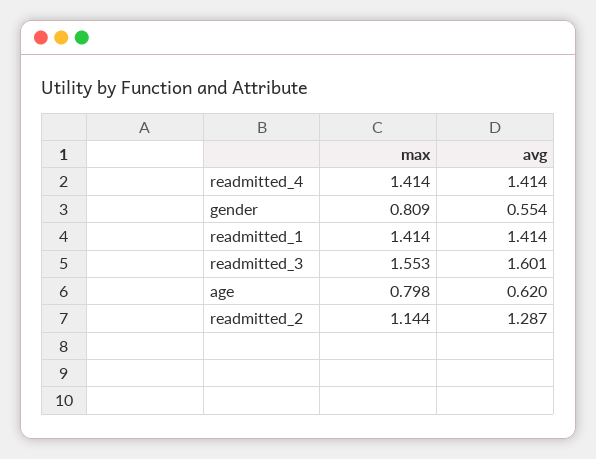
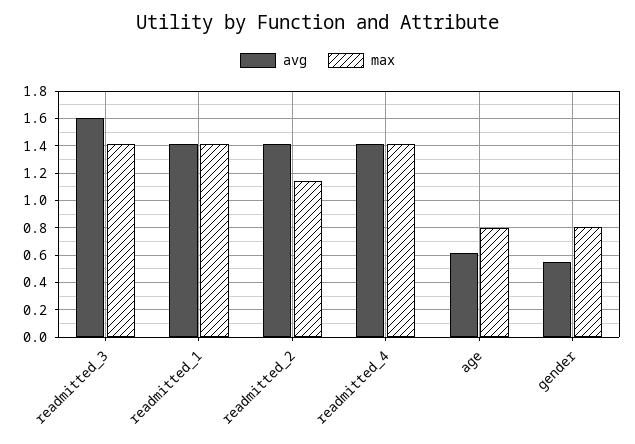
  {
    "max": {
      "readmitted_4": 1.414,
      "gender": 0.809,
      "readmitted_1": 1.414,
-     "readmitted_3": 1.553,
+     "readmitted_3": 1.4,
      "age": 0.798,
      "readmitted_2": 1.144
    },
    "avg": {
      "readmitted_4": 1.414,
      "gender": 0.554,
      "readmitted_1": 1.414,
      "readmitted_3": 1.601,
      "age": 0.62,
-     "readmitted_2": 1.287
+     "readmitted_2": 1.4
    }
  }

